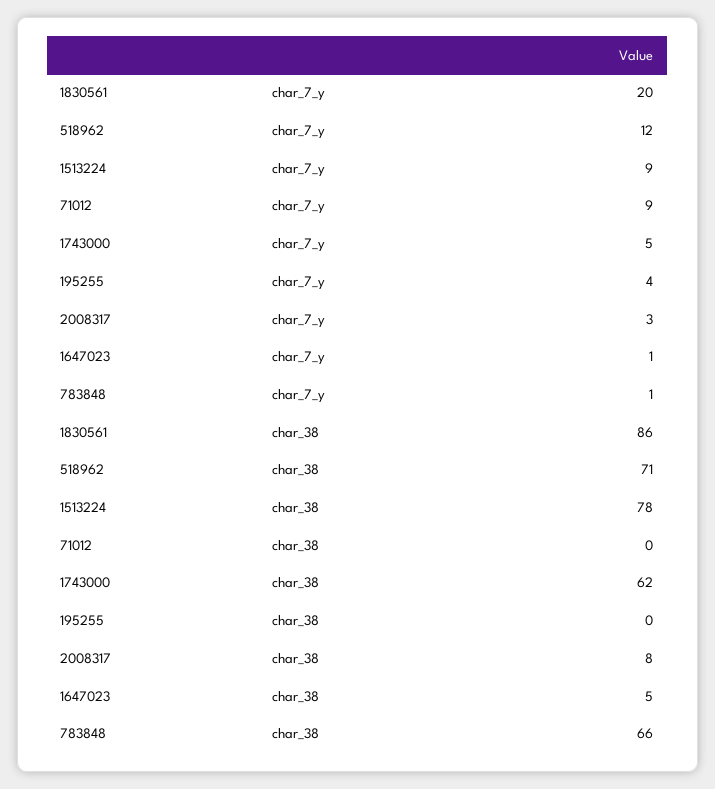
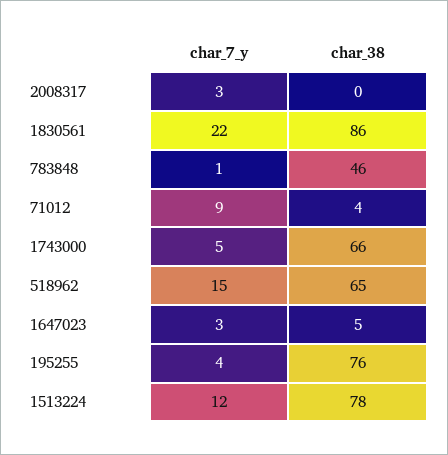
  {
    "1830561": {
-     "char_7_y": 20,
+     "char_7_y": 22,
      "char_38": 86
    },
    "518962": {
-     "char_7_y": 12,
+     "char_7_y": 15,
-     "char_38": 71
+     "char_38": 65
    },
    "1513224": {
-     "char_7_y": 9,
+     "char_7_y": 12,
      "char_38": 78
    },
    "71012": {
      "char_7_y": 9,
-     "char_38": 0
+     "char_38": 4
    },
    "1743000": {
      "char_7_y": 5,
-     "char_38": 62
+     "char_38": 66
    },
    "195255": {
      "char_7_y": 4,
-     "char_38": 0
+     "char_38": 76
    },
    "2008317": {
      "char_7_y": 3,
-     "char_38": 8
+     "char_38": 0
    },
    "1647023": {
-     "char_7_y": 1,
+     "char_7_y": 3,
      "char_38": 5
    },
    "783848": {
      "char_7_y": 1,
-     "char_38": 66
+     "char_38": 46
    }
  }

